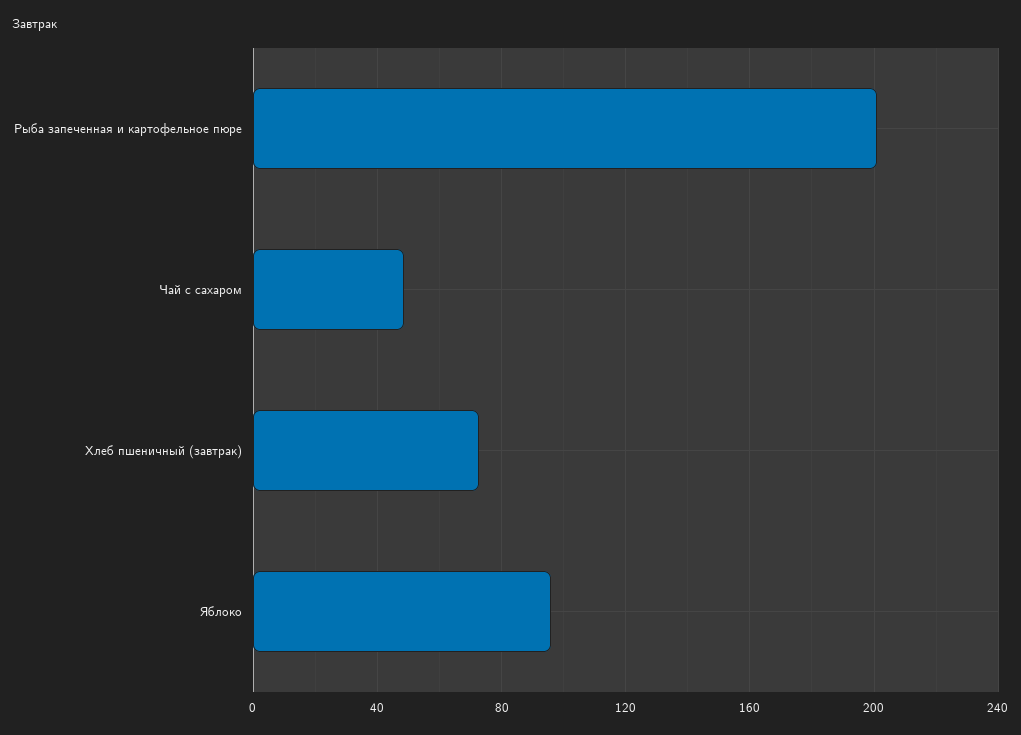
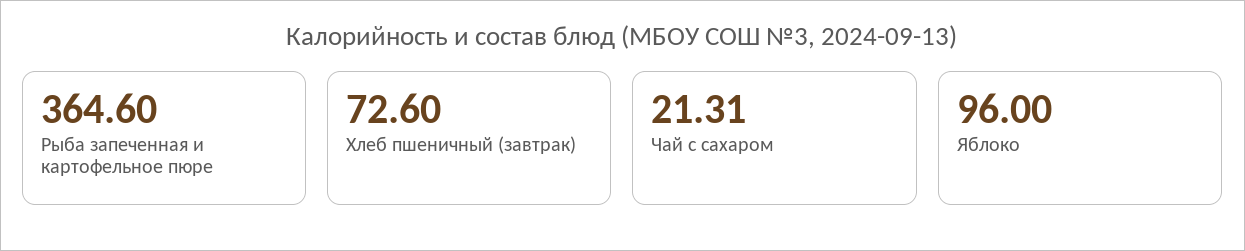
  {
-   "Рыба запеченная и картофельное пюре": 200,
+   "Рыба запеченная и картофельное пюре": 364.6,
-   "Чай с сахаром": 50,
+   "Чай с сахаром": 21.31,
    "Хлеб пшеничный (завтрак)": 72.6,
    "Яблоко": 96
  }

